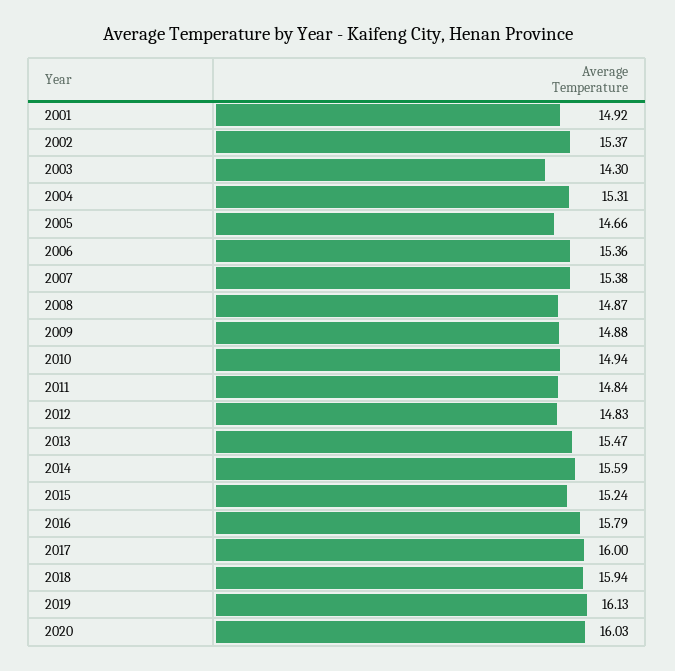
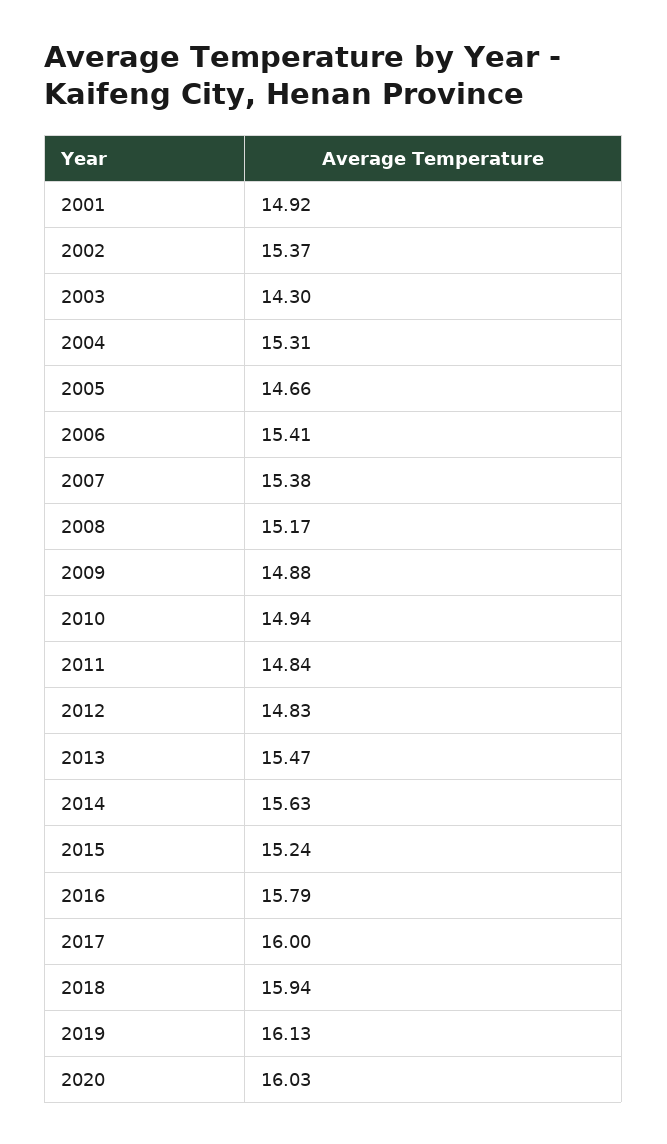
  {
    "2001": 14.92,
    "2002": 15.37,
    "2003": 14.3,
    "2004": 15.31,
    "2005": 14.66,
-   "2006": 15.36,
+   "2006": 15.41,
    "2007": 15.38,
-   "2008": 14.87,
+   "2008": 15.17,
    "2009": 14.88,
    "2010": 14.94,
    "2011": 14.84,
    "2012": 14.83,
    "2013": 15.47,
-   "2014": 15.59,
+   "2014": 15.63,
    "2015": 15.24,
    "2016": 15.79,
    "2017": 16,
    "2018": 15.94,
    "2019": 16.13,
    "2020": 16.03
  }

